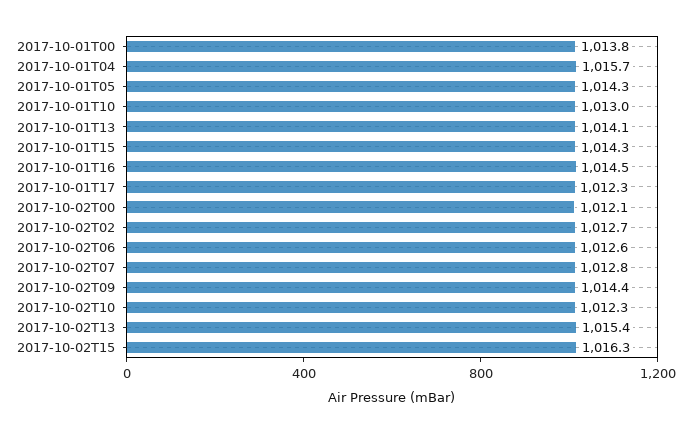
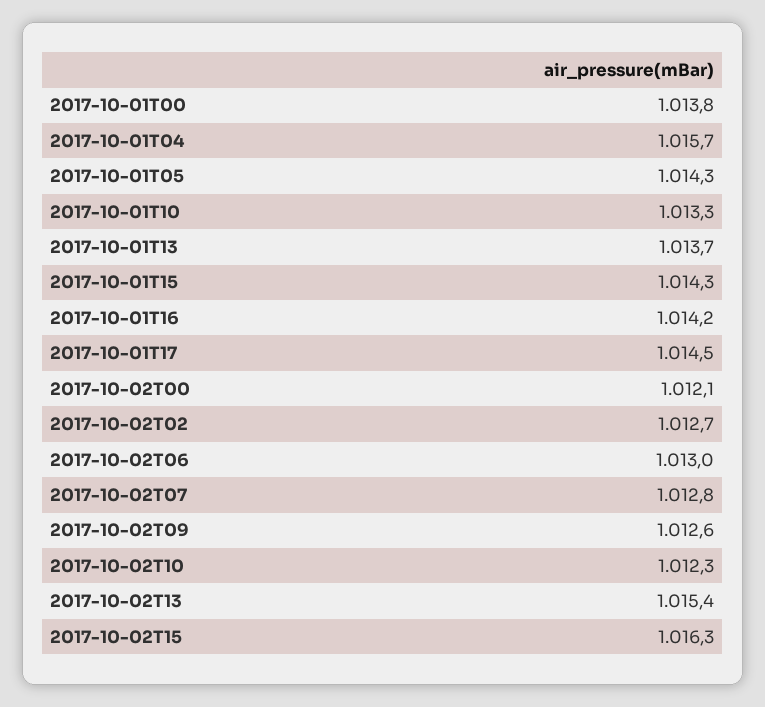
  {
    "2017-10-01T00": 1013.8,
    "2017-10-01T04": 1015.7,
    "2017-10-01T05": 1014.3,
-   "2017-10-01T10": 1013,
+   "2017-10-01T10": 1013.3,
-   "2017-10-01T13": 1014.1,
+   "2017-10-01T13": 1013.7,
    "2017-10-01T15": 1014.3,
-   "2017-10-01T16": 1014.5,
+   "2017-10-01T16": 1014.2,
-   "2017-10-01T17": 1012.3,
+   "2017-10-01T17": 1014.5,
    "2017-10-02T00": 1012.1,
    "2017-10-02T02": 1012.7,
-   "2017-10-02T06": 1012.6,
+   "2017-10-02T06": 1013,
    "2017-10-02T07": 1012.8,
-   "2017-10-02T09": 1014.4,
+   "2017-10-02T09": 1012.6,
    "2017-10-02T10": 1012.3,
    "2017-10-02T13": 1015.4,
    "2017-10-02T15": 1016.3
  }

